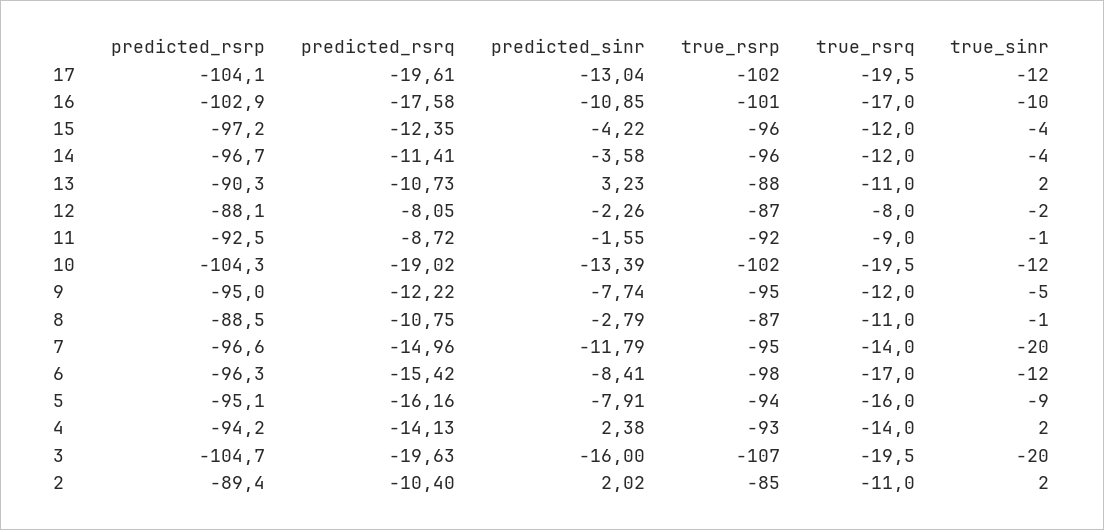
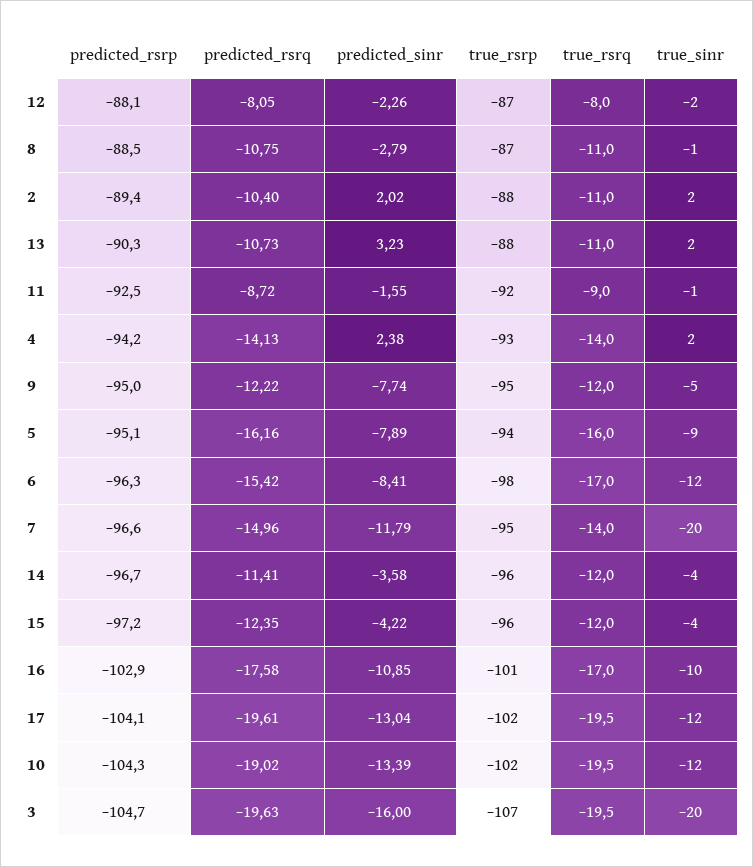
  {
    "predicted_rsrp": {
      "17": -104.1,
      "16": -102.9,
      "15": -97.2,
      "14": -96.7,
      "13": -90.3,
      "12": -88.1,
      "11": -92.5,
      "10": -104.3,
      "9": -95,
      "8": -88.5,
      "7": -96.6,
      "6": -96.3,
      "5": -95.1,
      "4": -94.2,
      "3": -104.7,
      "2": -89.4
    },
    "predicted_rsrq": {
      "17": -19.61,
      "16": -17.58,
      "15": -12.35,
      "14": -11.41,
      "13": -10.73,
      "12": -8.05,
      "11": -8.72,
      "10": -19.02,
      "9": -12.22,
      "8": -10.75,
      "7": -14.96,
      "6": -15.42,
      "5": -16.16,
      "4": -14.13,
      "3": -19.63,
      "2": -10.4
    },
    "predicted_sinr": {
      "17": -13.04,
      "16": -10.85,
      "15": -4.22,
      "14": -3.58,
      "13": 3.23,
      "12": -2.26,
      "11": -1.55,
      "10": -13.39,
      "9": -7.74,
      "8": -2.79,
      "7": -11.79,
      "6": -8.41,
-     "5": -7.91,
+     "5": -7.89,
      "4": 2.38,
      "3": -16,
      "2": 2.02
    },
    "true_rsrp": {
      "17": -102,
      "16": -101,
      "15": -96,
      "14": -96,
      "13": -88,
      "12": -87,
      "11": -92,
      "10": -102,
      "9": -95,
      "8": -87,
      "7": -95,
      "6": -98,
      "5": -94,
      "4": -93,
      "3": -107,
-     "2": -85
+     "2": -88
    },
    "true_rsrq": {
      "17": -19.5,
      "16": -17,
      "15": -12,
      "14": -12,
      "13": -11,
      "12": -8,
      "11": -9,
      "10": -19.5,
      "9": -12,
      "8": -11,
      "7": -14,
      "6": -17,
      "5": -16,
      "4": -14,
      "3": -19.5,
      "2": -11
    },
    "true_sinr": {
      "17": -12,
      "16": -10,
      "15": -4,
      "14": -4,
      "13": 2,
      "12": -2,
      "11": -1,
      "10": -12,
      "9": -5,
      "8": -1,
      "7": -20,
      "6": -12,
      "5": -9,
      "4": 2,
      "3": -20,
      "2": 2
    }
  }

